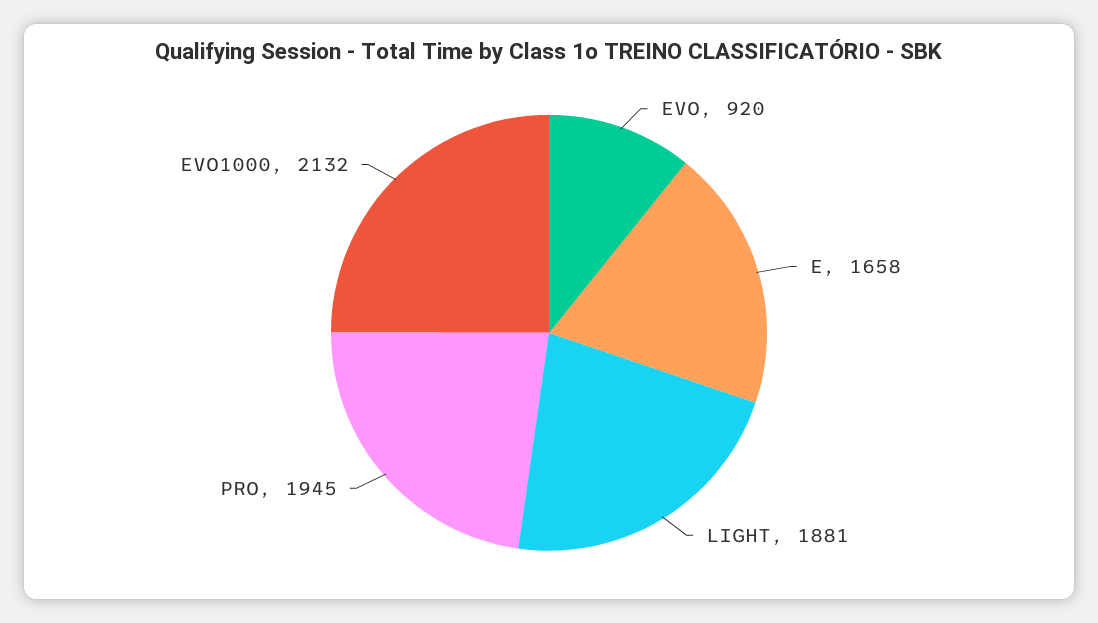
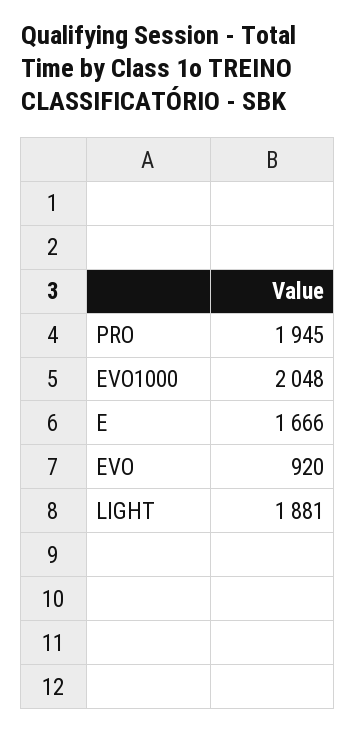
  {
    "EVO": 920,
-   "E": 1658,
+   "E": 1666,
    "LIGHT": 1881,
    "PRO": 1945,
-   "EVO1000": 2132
+   "EVO1000": 2048
  }

